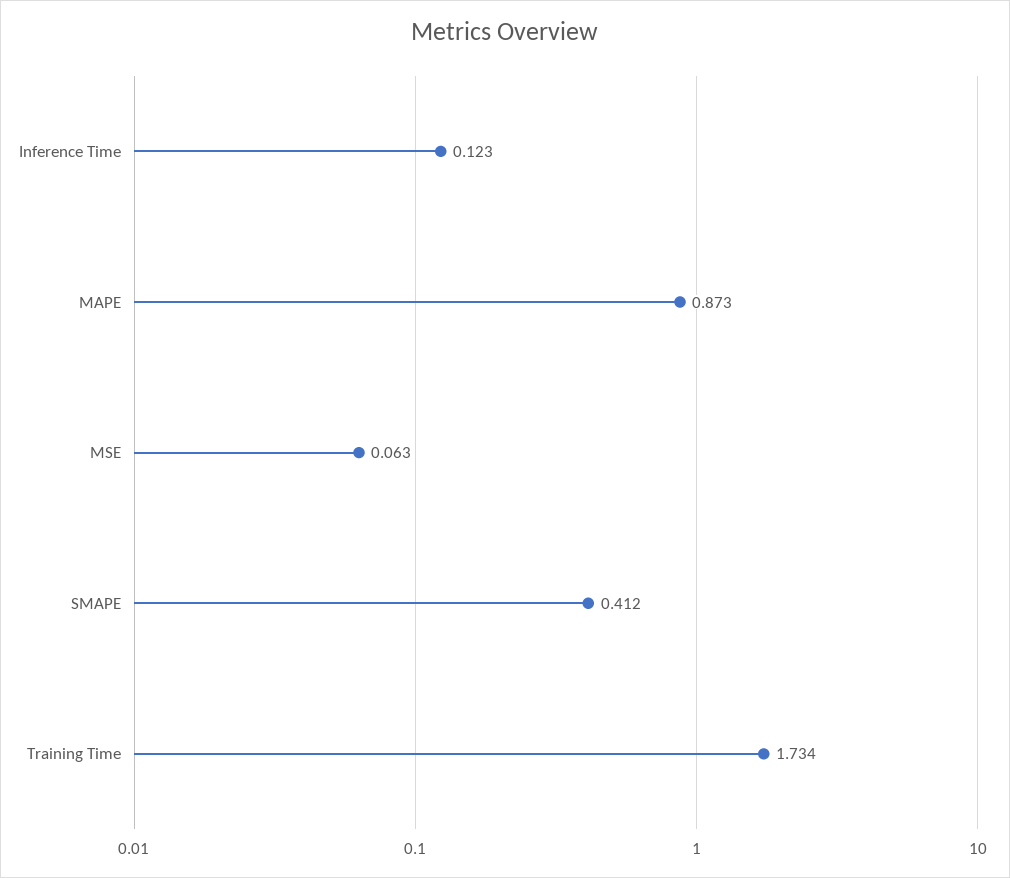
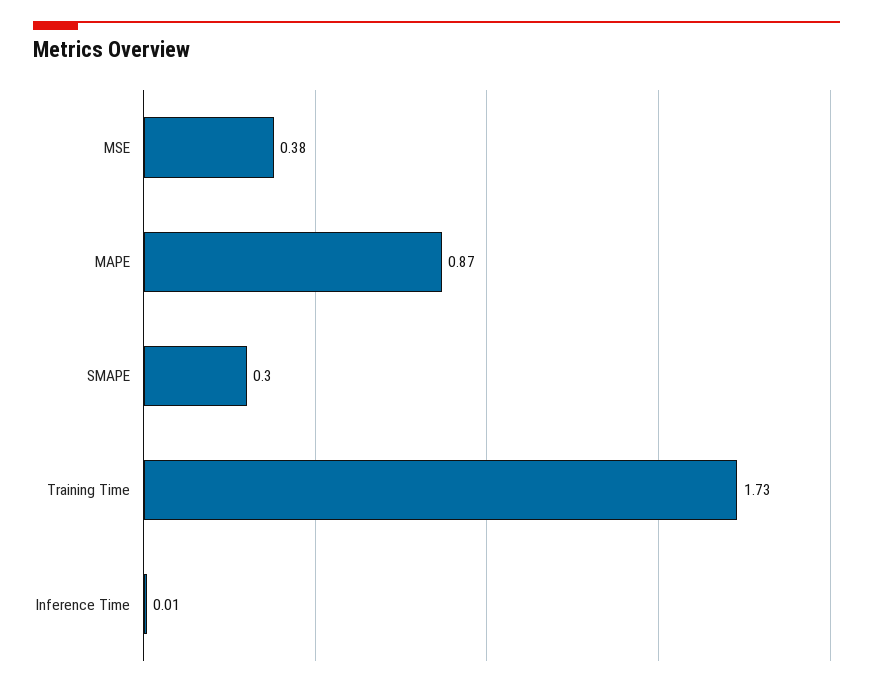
  {
-   "Inference Time": 0.123,
+   "Inference Time": 0.01,
    "MAPE": 0.873,
-   "MSE": 0.063,
+   "MSE": 0.38,
-   "SMAPE": 0.412,
+   "SMAPE": 0.3,
    "Training Time": 1.734
  }

